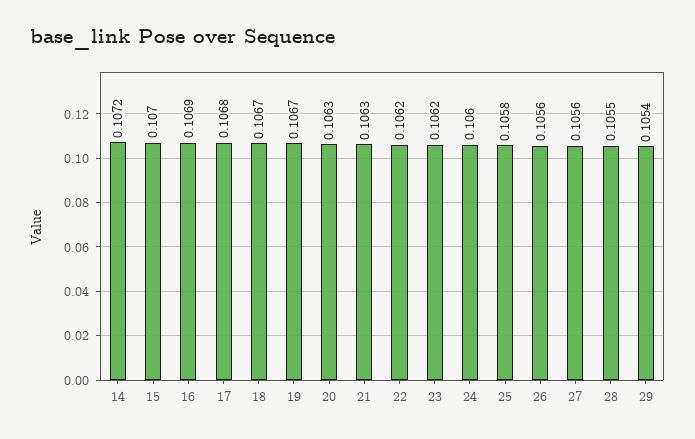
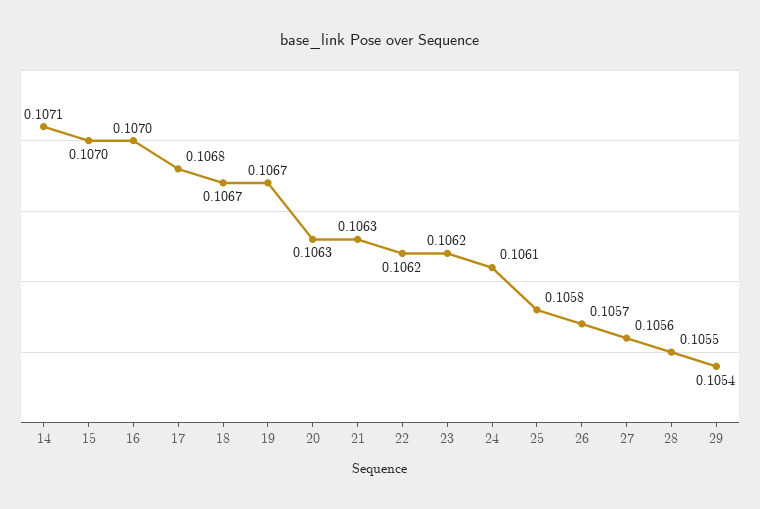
  {
-   "14": 0.1072,
+   "14": 0.1071,
    "15": 0.107,
-   "16": 0.1069,
+   "16": 0.107,
    "17": 0.1068,
    "18": 0.1067,
    "19": 0.1067,
    "20": 0.1063,
    "21": 0.1063,
    "22": 0.1062,
    "23": 0.1062,
-   "24": 0.106,
+   "24": 0.1061,
    "25": 0.1058,
-   "26": 0.1056,
+   "26": 0.1057,
    "27": 0.1056,
    "28": 0.1055,
    "29": 0.1054
  }

